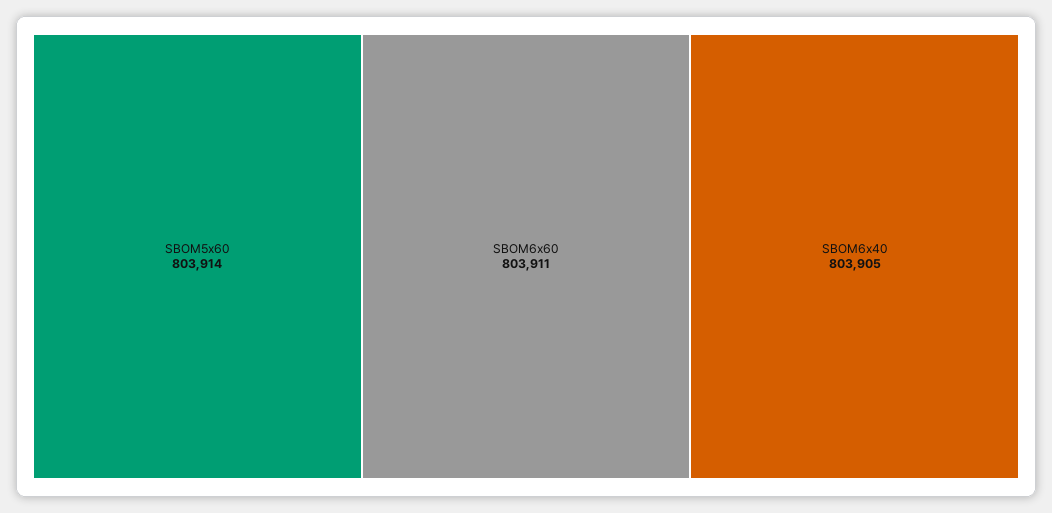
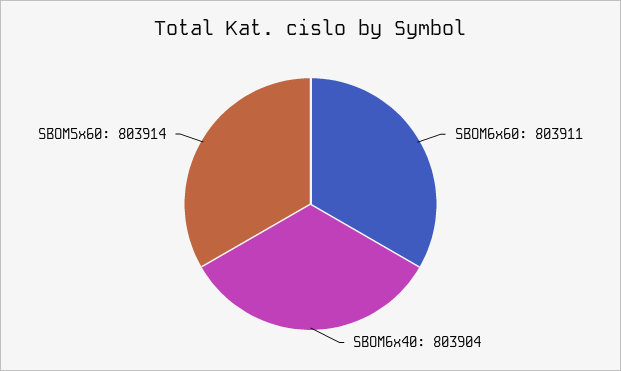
  {
    "SBOM5x60": 803914,
    "SBOM6x60": 803911,
-   "SBOM6x40": 803905
+   "SBOM6x40": 803904
  }

